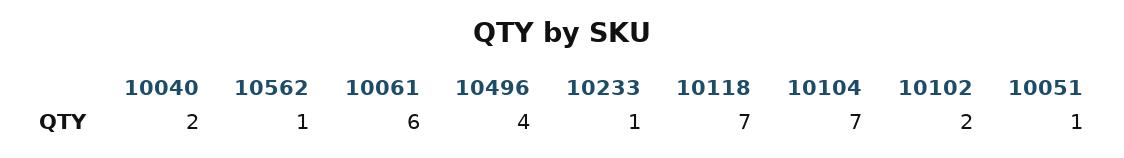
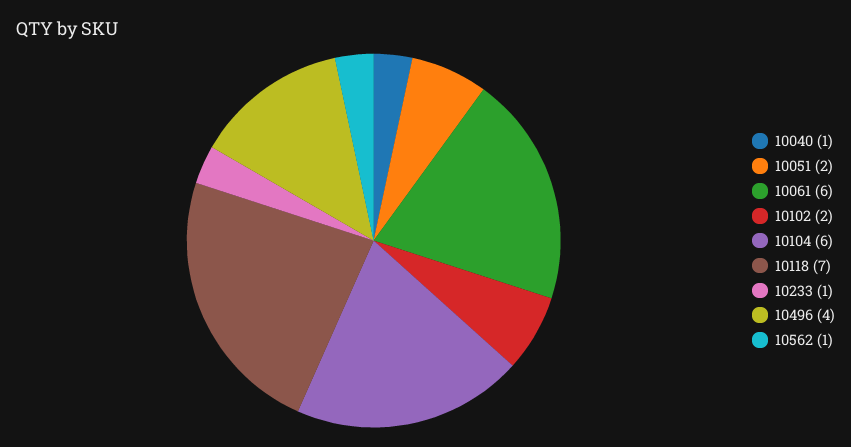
  {
-   "10040": 2,
+   "10040": 1,
    "10562": 1,
    "10061": 6,
    "10496": 4,
    "10233": 1,
    "10118": 7,
-   "10104": 7,
+   "10104": 6,
    "10102": 2,
-   "10051": 1
+   "10051": 2
  }

